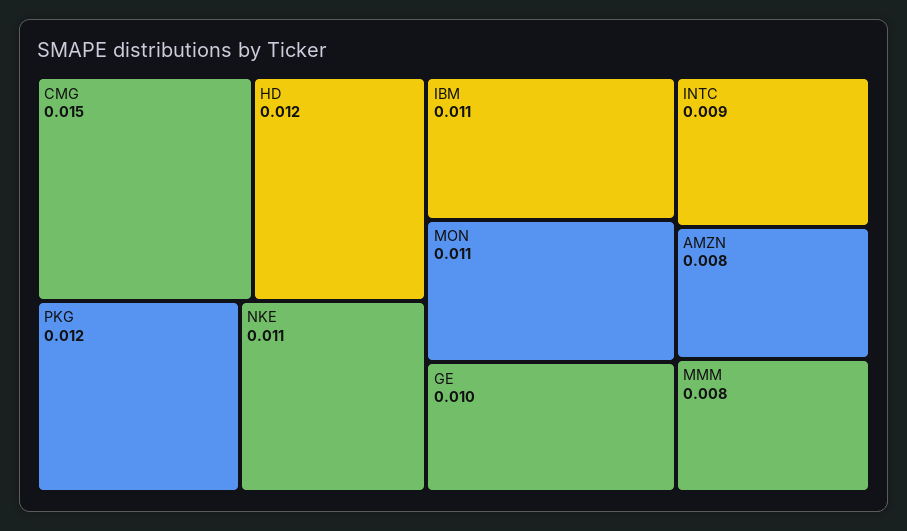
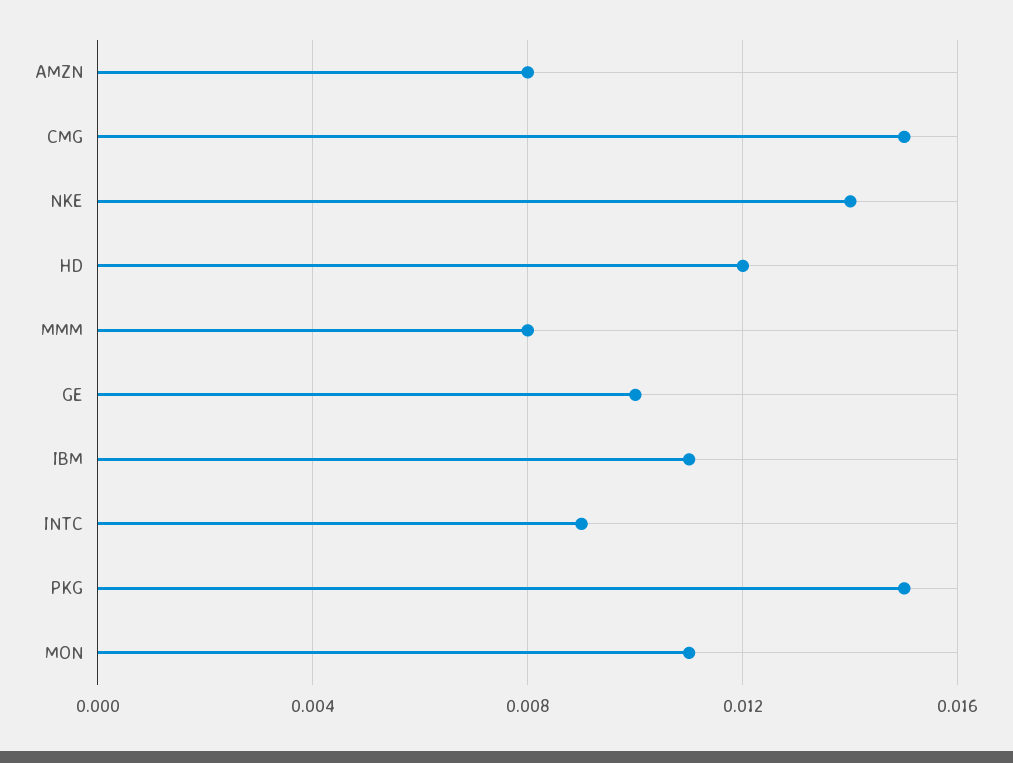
  {
    "CMG": 0.015,
    "HD": 0.012,
-   "PKG": 0.012,
+   "PKG": 0.015,
-   "NKE": 0.011,
+   "NKE": 0.014,
    "IBM": 0.011,
    "MON": 0.011,
    "GE": 0.01,
    "INTC": 0.009,
    "AMZN": 0.008,
    "MMM": 0.008
  }

